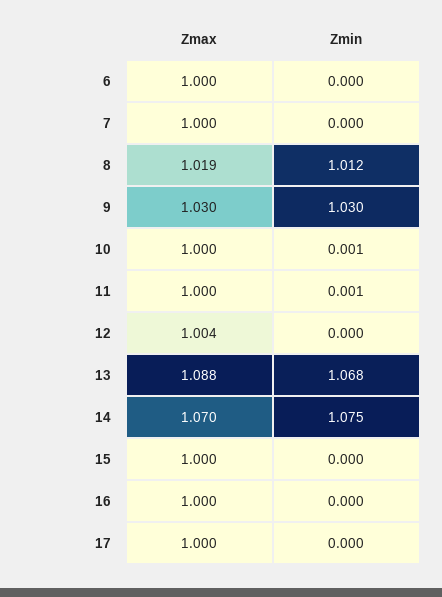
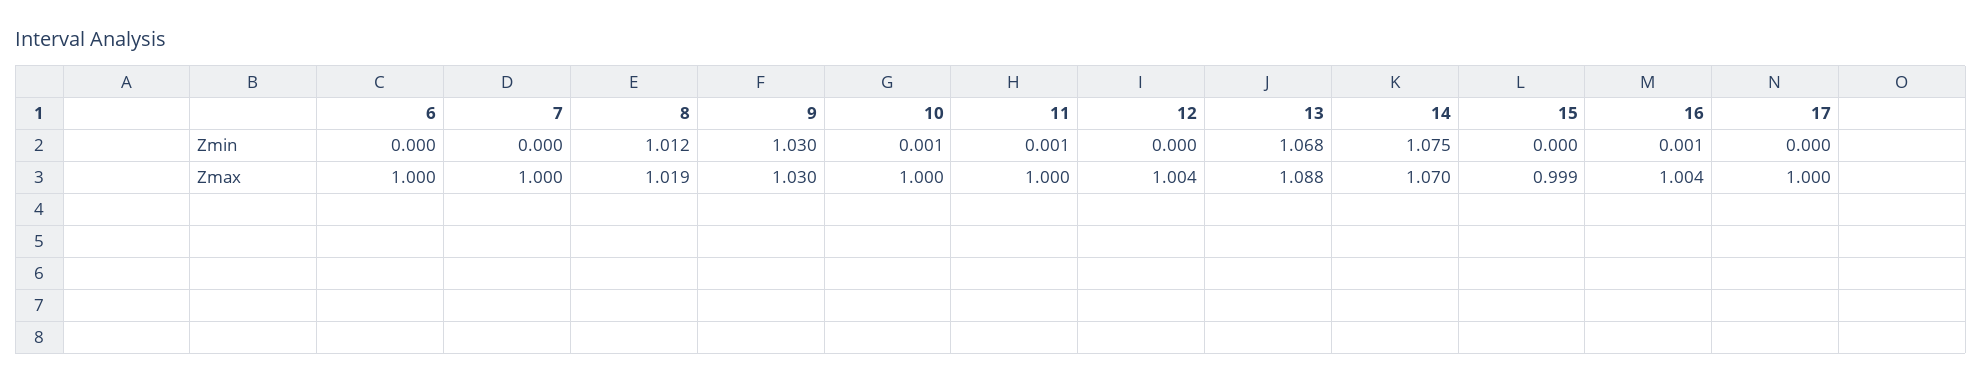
  {
    "Zmax": {
      "6": 1,
      "7": 1,
      "8": 1.019,
      "9": 1.03,
      "10": 1,
      "11": 1,
      "12": 1.004,
      "13": 1.088,
      "14": 1.07,
-     "15": 1,
+     "15": 0.999,
-     "16": 1,
+     "16": 1.004,
      "17": 1
    },
    "Zmin": {
      "6": 0,
      "7": 0,
      "8": 1.012,
      "9": 1.03,
      "10": 0.001,
      "11": 0.001,
      "12": 0,
      "13": 1.068,
      "14": 1.075,
      "15": 0,
-     "16": 0,
+     "16": 0.001,
      "17": 0
    }
  }

